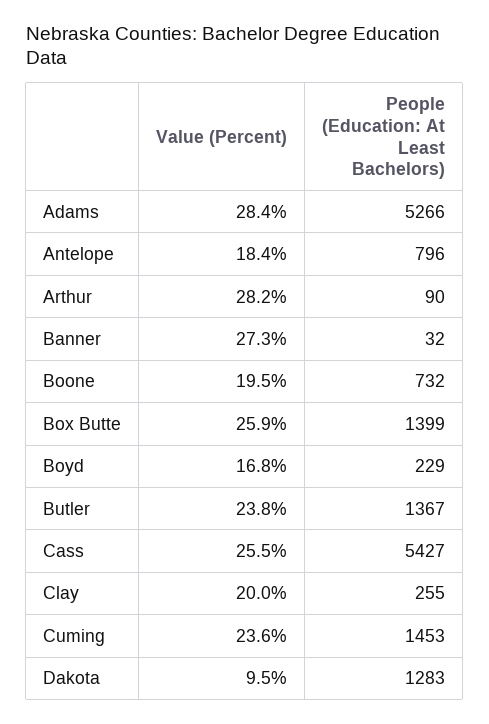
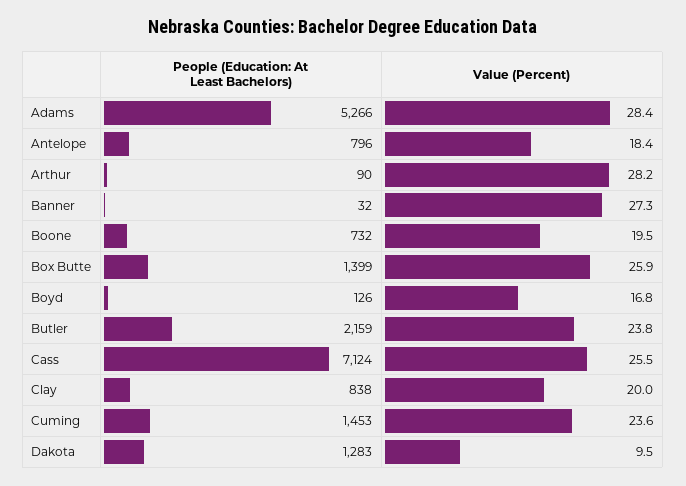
  {
    "Value (Percent)": {
      "Adams": 28.4,
      "Antelope": 18.4,
      "Arthur": 28.2,
      "Banner": 27.3,
      "Boone": 19.5,
      "Box Butte": 25.9,
      "Boyd": 16.8,
      "Butler": 23.8,
      "Cass": 25.5,
      "Clay": 20,
      "Cuming": 23.6,
      "Dakota": 9.5
    },
    "People (Education: At Least Bachelors)": {
      "Adams": 5266,
      "Antelope": 796,
      "Arthur": 90,
      "Banner": 32,
      "Boone": 732,
      "Box Butte": 1399,
-     "Boyd": 229,
+     "Boyd": 126,
-     "Butler": 1367,
+     "Butler": 2159,
-     "Cass": 5427,
+     "Cass": 7124,
-     "Clay": 255,
+     "Clay": 838,
      "Cuming": 1453,
      "Dakota": 1283
    }
  }

